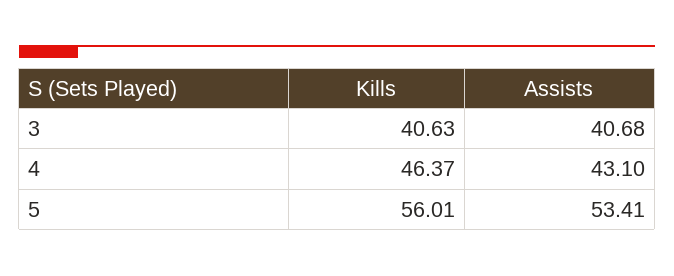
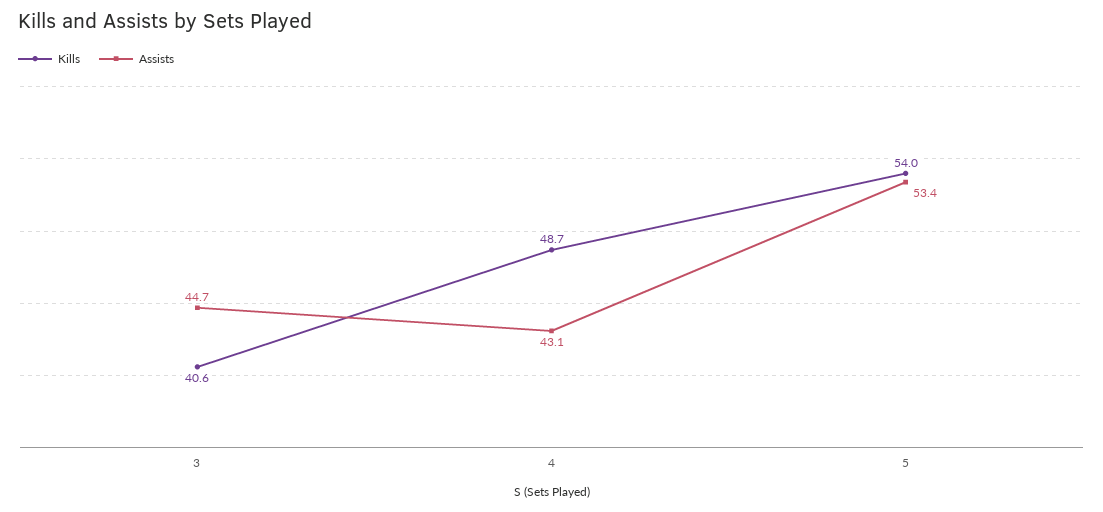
  {
    "Kills": {
      "3": 40.63,
-     "4": 46.37,
+     "4": 48.7,
-     "5": 56.01
+     "5": 54
    },
    "Assists": {
-     "3": 40.68,
+     "3": 44.7,
      "4": 43.1,
      "5": 53.41
    }
  }

